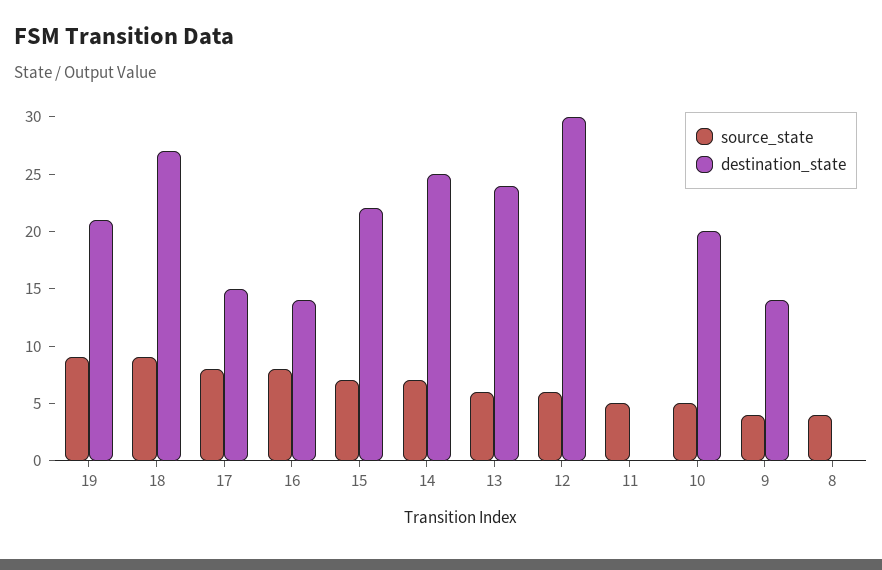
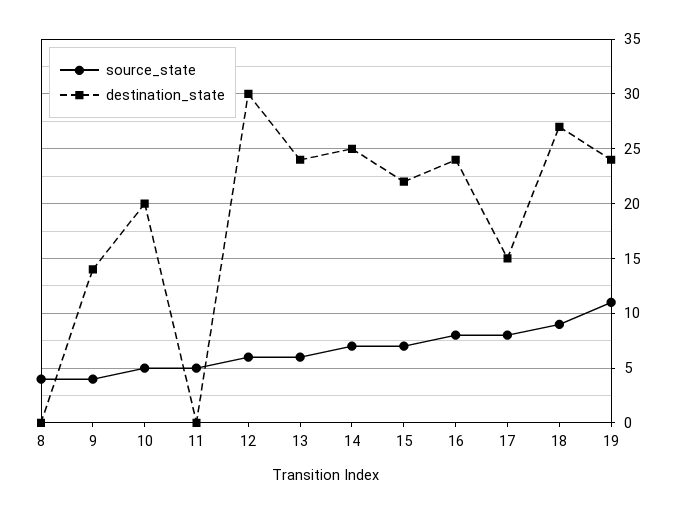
  {
    "source_state": {
-     "19": 9,
+     "19": 11,
      "18": 9,
      "17": 8,
      "16": 8,
      "15": 7,
      "14": 7,
      "13": 6,
      "12": 6,
      "11": 5,
      "10": 5,
      "9": 4,
      "8": 4
    },
    "destination_state": {
-     "19": 21,
+     "19": 24,
      "18": 27,
      "17": 15,
-     "16": 14,
+     "16": 24,
      "15": 22,
      "14": 25,
      "13": 24,
      "12": 30,
      "11": 0,
      "10": 20,
      "9": 14,
      "8": 0
    }
  }

